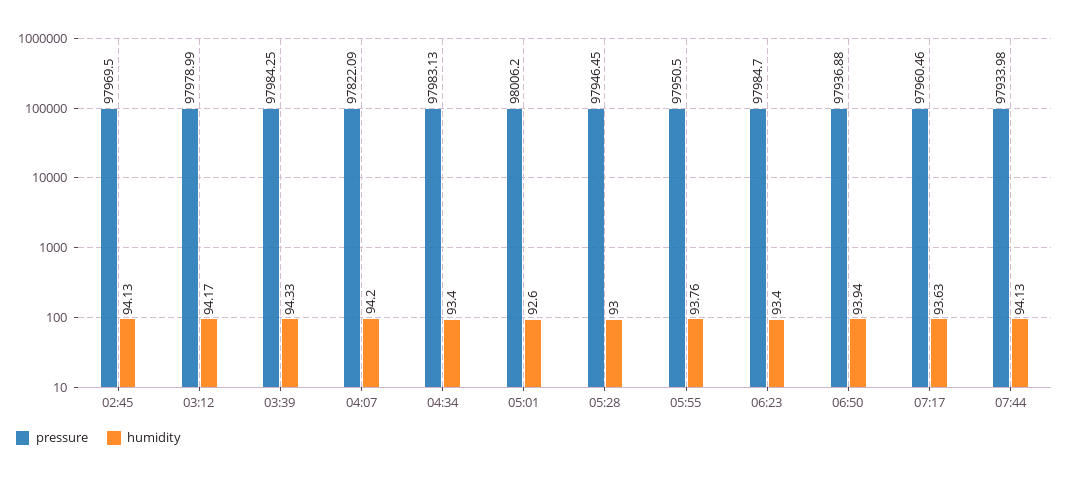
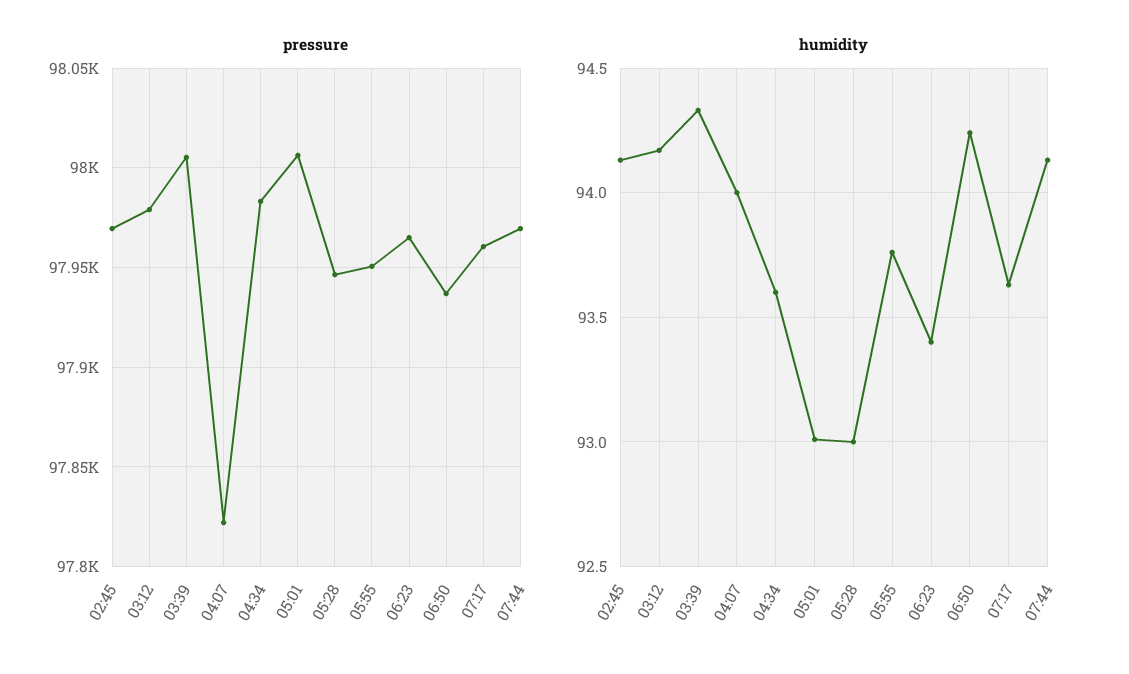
  {
    "pressure": {
      "02:45": 97969.5,
      "03:12": 97978.99,
-     "03:39": 97984.25,
+     "03:39": 98005,
      "04:07": 97822.09,
      "04:34": 97983.13,
      "05:01": 98006.2,
      "05:28": 97946.45,
      "05:55": 97950.5,
-     "06:23": 97984.7,
+     "06:23": 97965,
      "06:50": 97936.88,
      "07:17": 97960.46,
-     "07:44": 97933.98
+     "07:44": 97970
    },
    "humidity": {
      "02:45": 94.13,
      "03:12": 94.17,
      "03:39": 94.33,
-     "04:07": 94.2,
+     "04:07": 94,
-     "04:34": 93.4,
+     "04:34": 93.6,
-     "05:01": 92.6,
+     "05:01": 93,
      "05:28": 93,
      "05:55": 93.76,
      "06:23": 93.4,
-     "06:50": 93.94,
+     "06:50": 94.25,
      "07:17": 93.63,
      "07:44": 94.13
    }
  }

